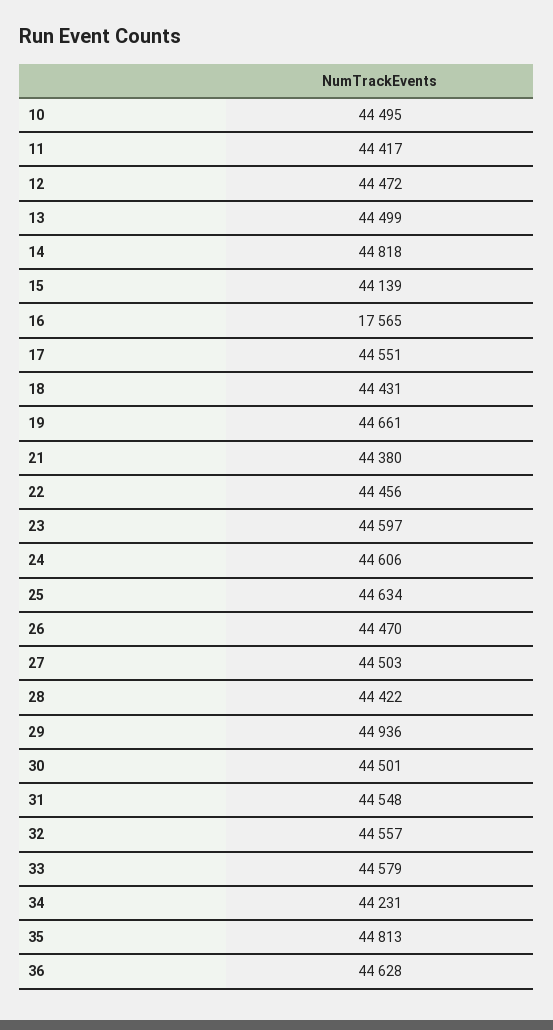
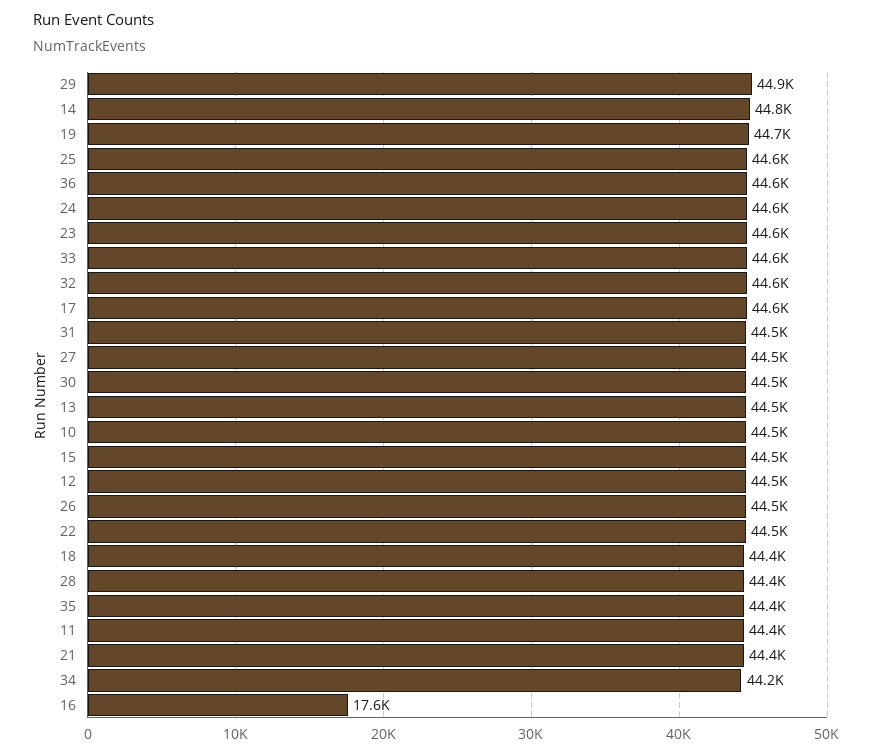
  {
    "10": 44495,
    "11": 44417,
    "12": 44472,
    "13": 44499,
    "14": 44818,
-   "15": 44139,
+   "15": 44500,
    "16": 17565,
    "17": 44551,
    "18": 44431,
    "19": 44661,
    "21": 44380,
    "22": 44456,
    "23": 44597,
    "24": 44606,
    "25": 44634,
    "26": 44470,
    "27": 44503,
    "28": 44422,
    "29": 44936,
    "30": 44501,
    "31": 44548,
    "32": 44557,
    "33": 44579,
    "34": 44231,
-   "35": 44813,
+   "35": 44400,
    "36": 44628
  }

